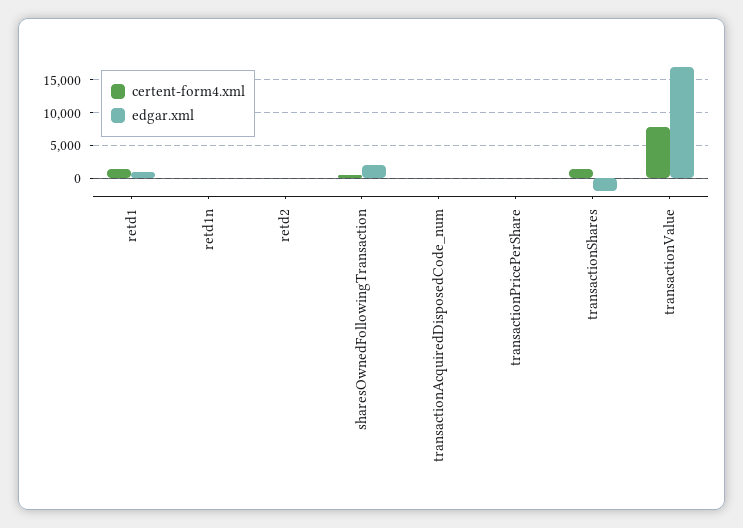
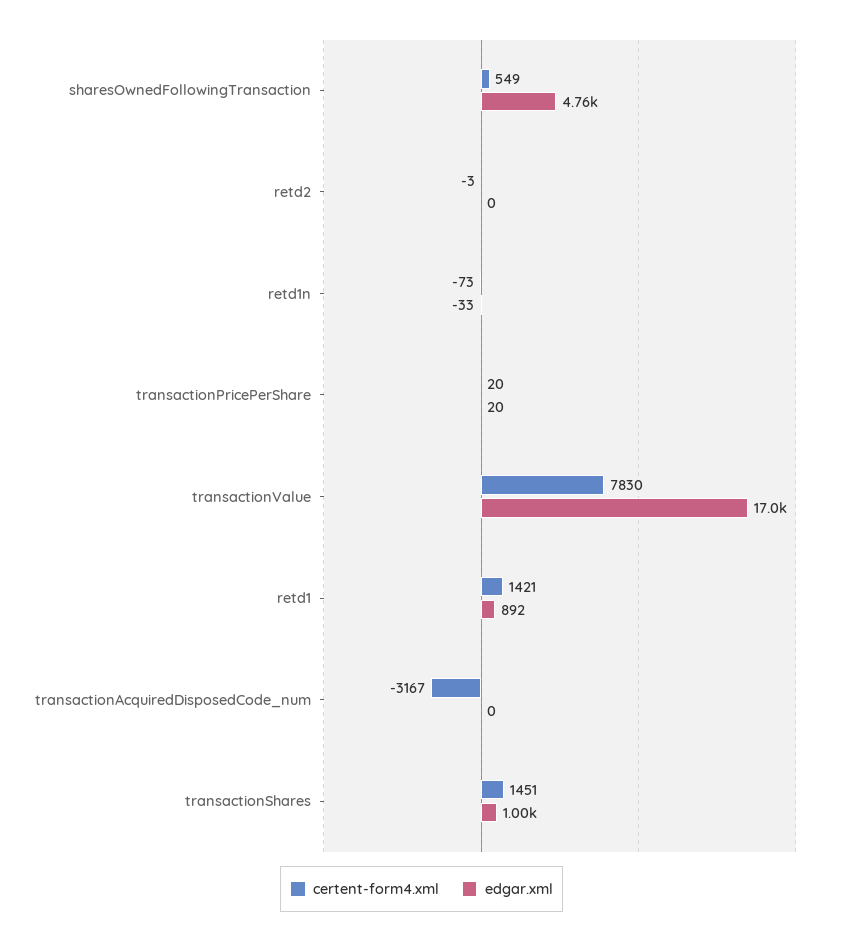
  {
    "certent-form4.xml": {
      "retd1": 1421,
      "retd1n": -73,
      "retd2": -3,
      "sharesOwnedFollowingTransaction": 549,
-     "transactionAcquiredDisposedCode_num": 0,
+     "transactionAcquiredDisposedCode_num": -3167,
      "transactionPricePerShare": 20,
      "transactionShares": 1451,
      "transactionValue": 7830
    },
    "edgar.xml": {
      "retd1": 892,
      "retd1n": -33,
      "retd2": 0,
-     "sharesOwnedFollowingTransaction": 2000,
+     "sharesOwnedFollowingTransaction": 4760,
      "transactionAcquiredDisposedCode_num": 0,
      "transactionPricePerShare": 20,
-     "transactionShares": -2000,
+     "transactionShares": 1000,
      "transactionValue": 17000
    }
  }

